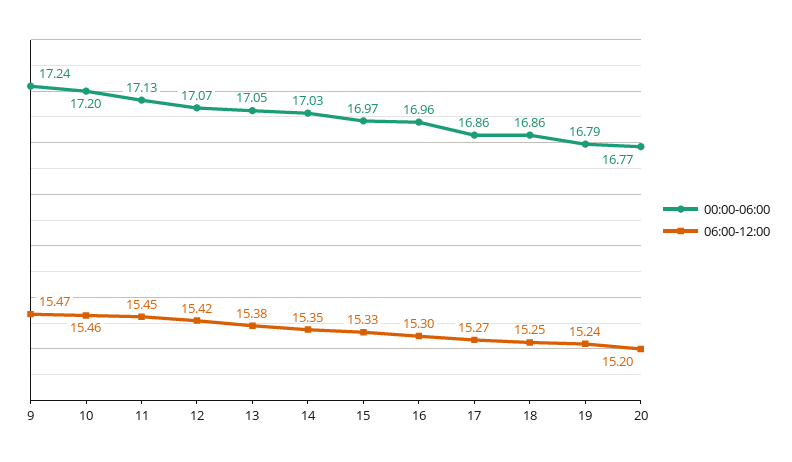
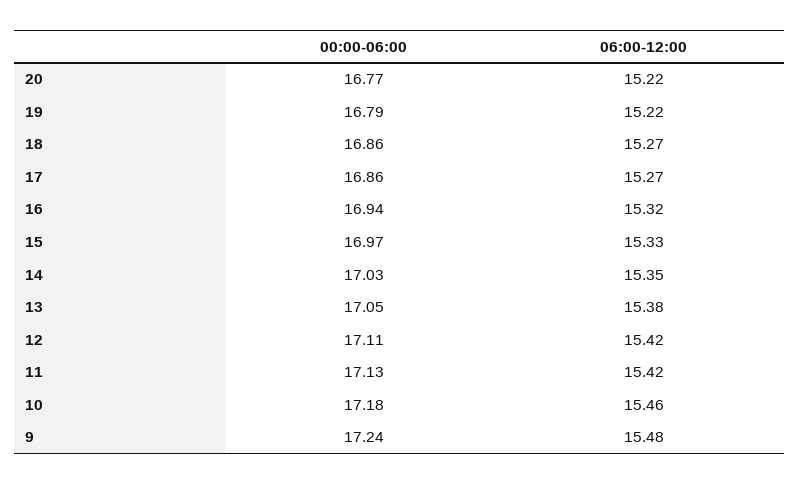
  {
    "00:00-06:00": {
      "9": 17.24,
-     "10": 17.2,
+     "10": 17.18,
      "11": 17.13,
-     "12": 17.07,
+     "12": 17.11,
      "13": 17.05,
      "14": 17.03,
      "15": 16.97,
-     "16": 16.96,
+     "16": 16.94,
      "17": 16.86,
      "18": 16.86,
      "19": 16.79,
      "20": 16.77
    },
    "06:00-12:00": {
-     "9": 15.47,
+     "9": 15.48,
      "10": 15.46,
-     "11": 15.45,
+     "11": 15.42,
      "12": 15.42,
      "13": 15.38,
      "14": 15.35,
      "15": 15.33,
-     "16": 15.3,
+     "16": 15.32,
      "17": 15.27,
-     "18": 15.25,
+     "18": 15.27,
-     "19": 15.24,
+     "19": 15.22,
-     "20": 15.2
+     "20": 15.22
    }
  }

